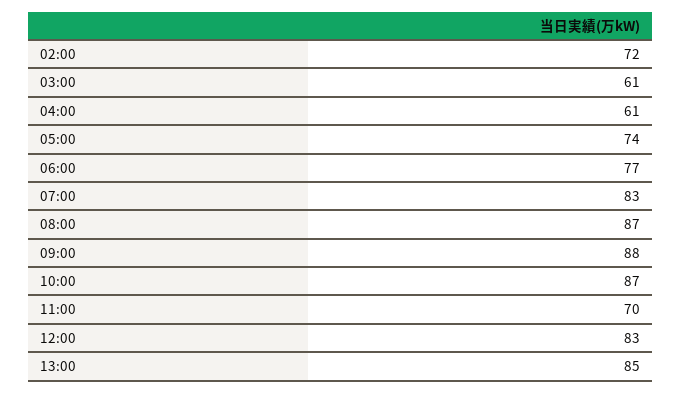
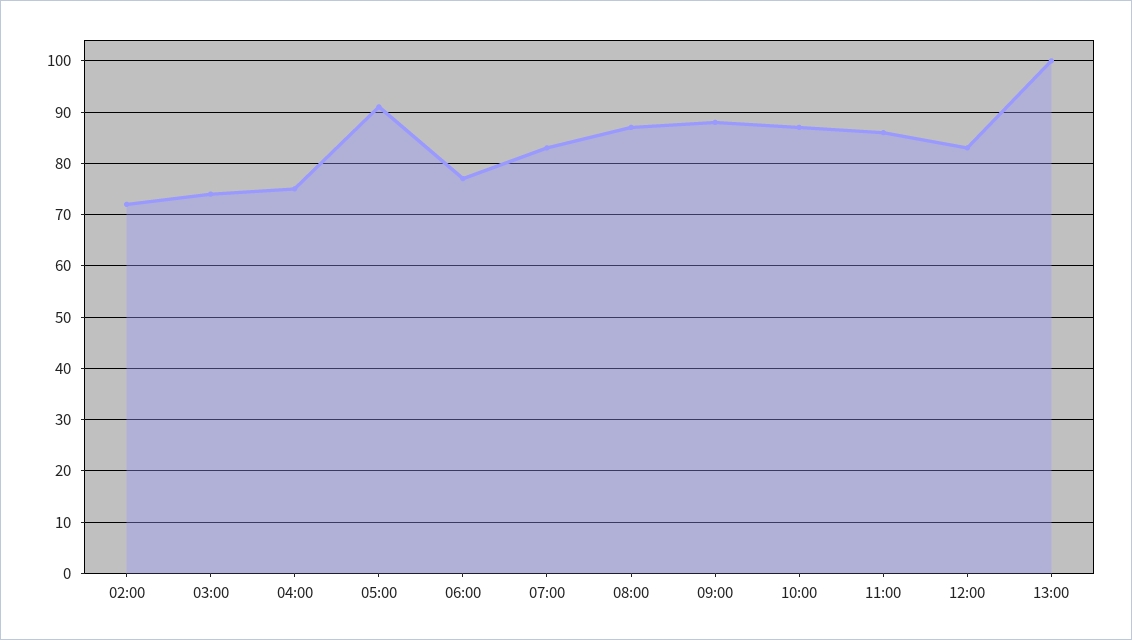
  {
    "02:00": 72,
-   "03:00": 61,
+   "03:00": 75,
-   "04:00": 61,
+   "04:00": 75,
-   "05:00": 74,
+   "05:00": 90,
    "06:00": 77,
    "07:00": 83,
    "08:00": 87,
    "09:00": 88,
    "10:00": 87,
-   "11:00": 70,
+   "11:00": 85,
    "12:00": 83,
-   "13:00": 85
+   "13:00": 100
  }

